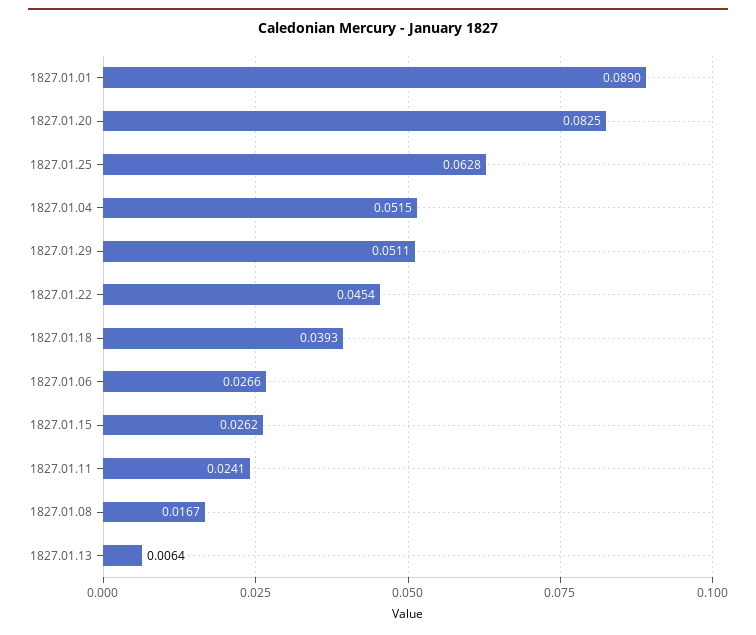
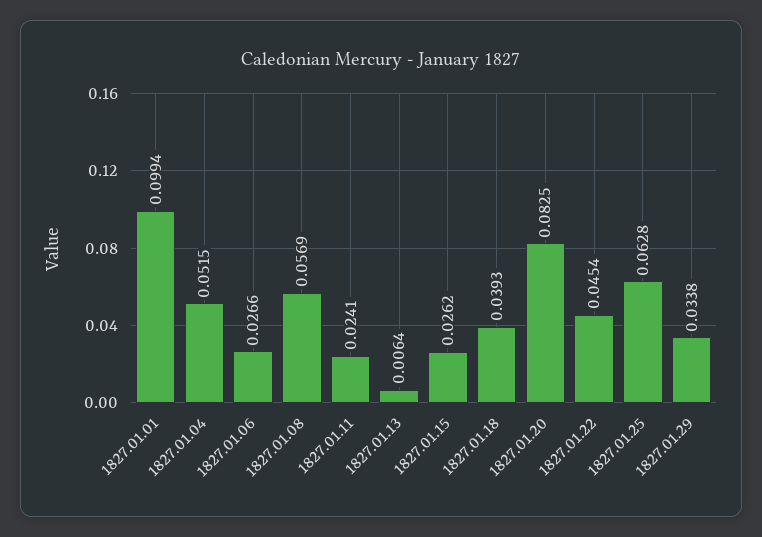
  {
-   "1827.01.01": 0.089,
+   "1827.01.01": 0.0994,
    "1827.01.20": 0.0825,
    "1827.01.25": 0.0628,
    "1827.01.04": 0.0515,
-   "1827.01.29": 0.0511,
+   "1827.01.29": 0.0338,
    "1827.01.22": 0.0454,
    "1827.01.18": 0.0393,
    "1827.01.06": 0.0266,
    "1827.01.15": 0.0262,
    "1827.01.11": 0.0241,
-   "1827.01.08": 0.0167,
+   "1827.01.08": 0.0569,
    "1827.01.13": 0.0064
  }

